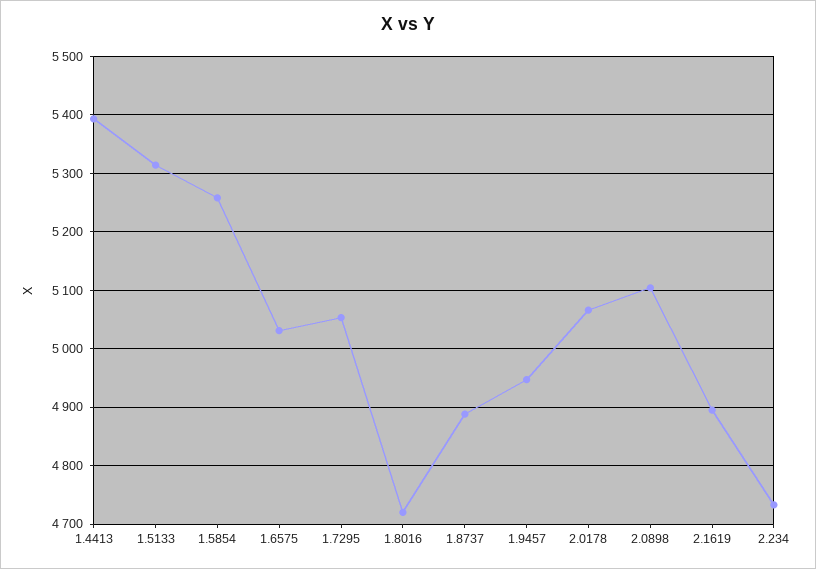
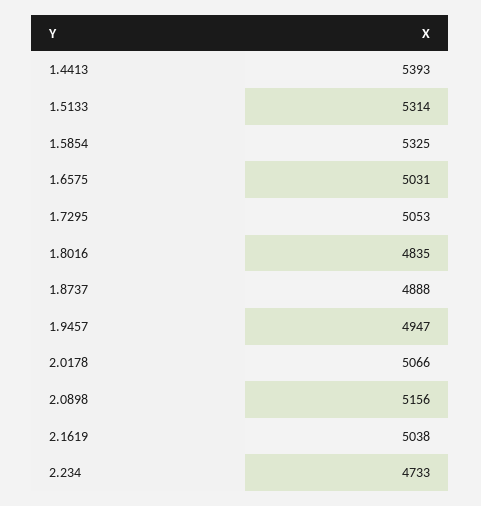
  {
    "1.4413": 5393,
    "1.5133": 5314,
-   "1.5854": 5260,
+   "1.5854": 5325,
    "1.6575": 5031,
    "1.7295": 5053,
-   "1.8016": 4720,
+   "1.8016": 4835,
    "1.8737": 4888,
    "1.9457": 4947,
    "2.0178": 5066,
-   "2.0898": 5100,
+   "2.0898": 5156,
-   "2.1619": 4900,
+   "2.1619": 5038,
    "2.234": 4733
  }

